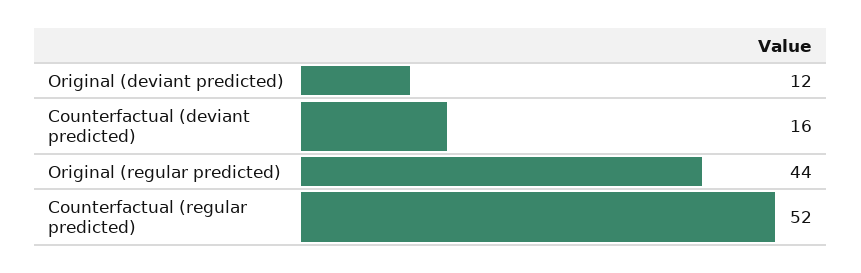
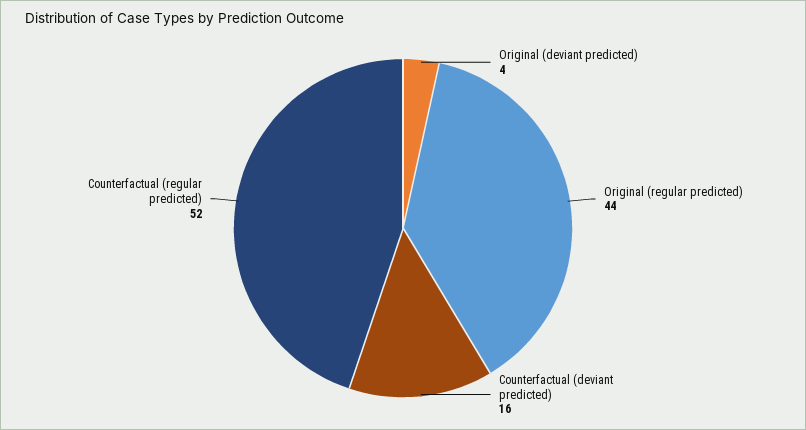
  {
-   "Original (deviant predicted)": 12,
+   "Original (deviant predicted)": 4,
    "Counterfactual (deviant predicted)": 16,
    "Original (regular predicted)": 44,
    "Counterfactual (regular predicted)": 52
  }

